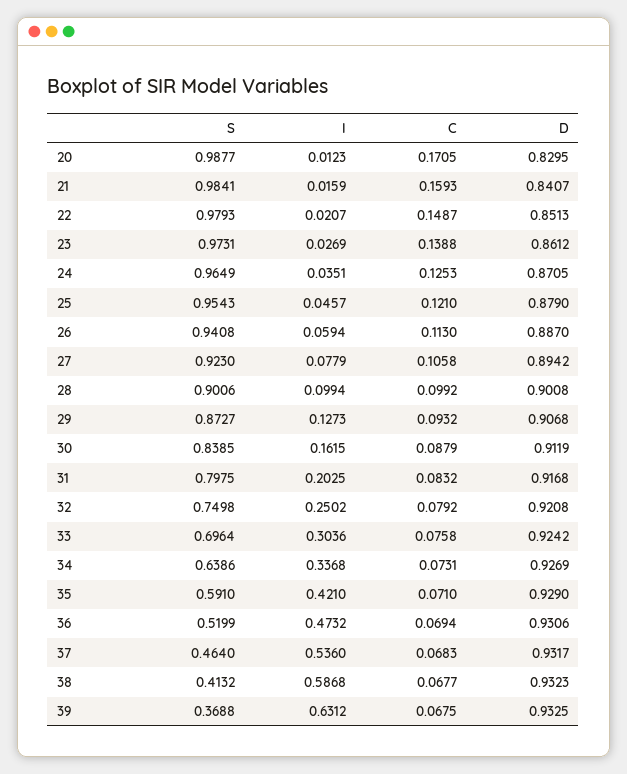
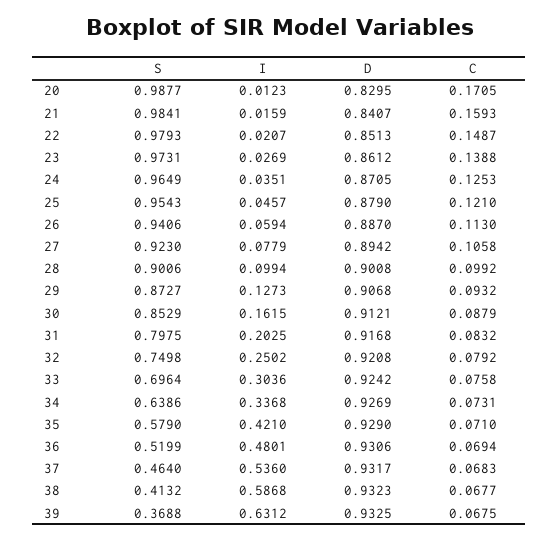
  {
    "S": {
      "20": 0.9877,
      "21": 0.9841,
      "22": 0.9793,
      "23": 0.9731,
      "24": 0.9649,
      "25": 0.9543,
-     "26": 0.9408,
+     "26": 0.9406,
      "27": 0.923,
      "28": 0.9006,
      "29": 0.8727,
-     "30": 0.8385,
+     "30": 0.8529,
      "31": 0.7975,
      "32": 0.7498,
      "33": 0.6964,
      "34": 0.6386,
-     "35": 0.591,
+     "35": 0.579,
      "36": 0.5199,
      "37": 0.464,
      "38": 0.4132,
      "39": 0.3688
    },
    "I": {
      "20": 0.0123,
      "21": 0.0159,
      "22": 0.0207,
      "23": 0.0269,
      "24": 0.0351,
      "25": 0.0457,
      "26": 0.0594,
      "27": 0.0779,
      "28": 0.0994,
      "29": 0.1273,
      "30": 0.1615,
      "31": 0.2025,
      "32": 0.2502,
      "33": 0.3036,
      "34": 0.3368,
      "35": 0.421,
-     "36": 0.4732,
+     "36": 0.4801,
      "37": 0.536,
      "38": 0.5868,
      "39": 0.6312
    },
    "C": {
      "20": 0.1705,
      "21": 0.1593,
      "22": 0.1487,
      "23": 0.1388,
      "24": 0.1253,
      "25": 0.121,
      "26": 0.113,
      "27": 0.1058,
      "28": 0.0992,
      "29": 0.0932,
      "30": 0.0879,
      "31": 0.0832,
      "32": 0.0792,
      "33": 0.0758,
      "34": 0.0731,
      "35": 0.071,
      "36": 0.0694,
      "37": 0.0683,
      "38": 0.0677,
      "39": 0.0675
    },
    "D": {
      "20": 0.8295,
      "21": 0.8407,
      "22": 0.8513,
      "23": 0.8612,
      "24": 0.8705,
      "25": 0.879,
      "26": 0.887,
      "27": 0.8942,
      "28": 0.9008,
      "29": 0.9068,
-     "30": 0.9119,
+     "30": 0.9121,
      "31": 0.9168,
      "32": 0.9208,
      "33": 0.9242,
      "34": 0.9269,
      "35": 0.929,
      "36": 0.9306,
      "37": 0.9317,
      "38": 0.9323,
      "39": 0.9325
    }
  }

